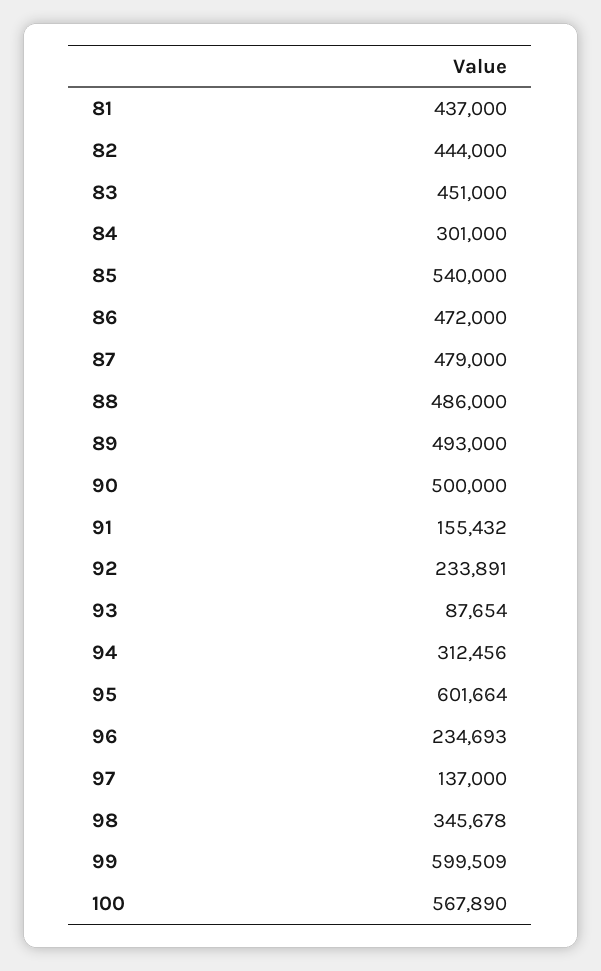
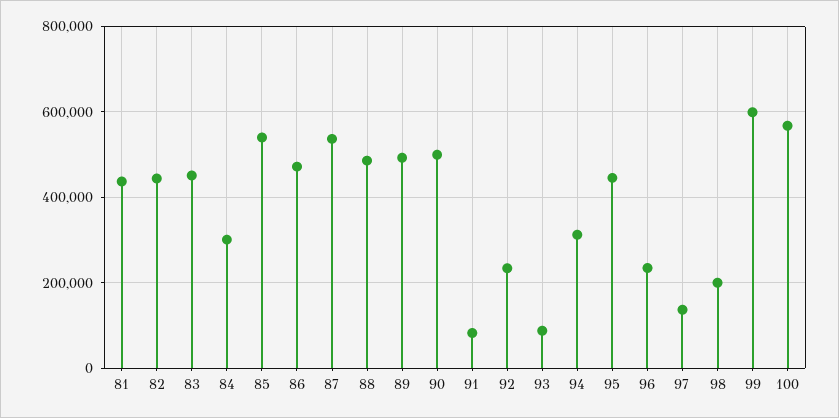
  {
    "81": 437000,
    "82": 444000,
    "83": 451000,
    "84": 301000,
    "85": 540000,
    "86": 472000,
-   "87": 479000,
+   "87": 540000,
    "88": 486000,
    "89": 493000,
    "90": 500000,
-   "91": 155432,
+   "91": 80000,
    "92": 233891,
    "93": 87654,
    "94": 312456,
-   "95": 601664,
+   "95": 440000,
    "96": 234693,
    "97": 137000,
-   "98": 345678,
+   "98": 200000,
    "99": 599509,
    "100": 567890
  }

